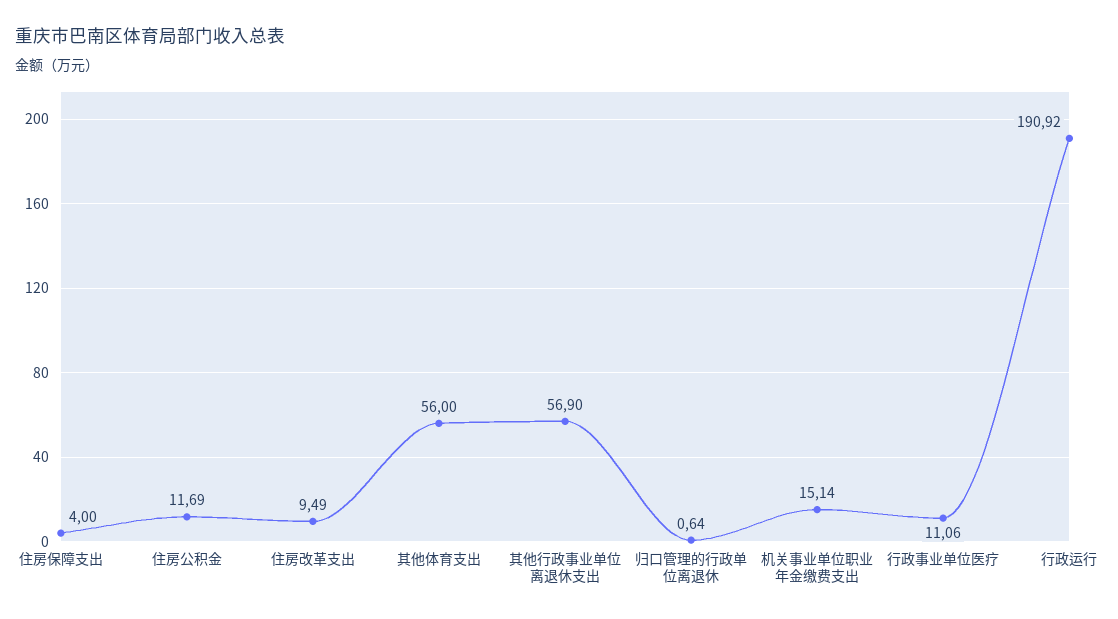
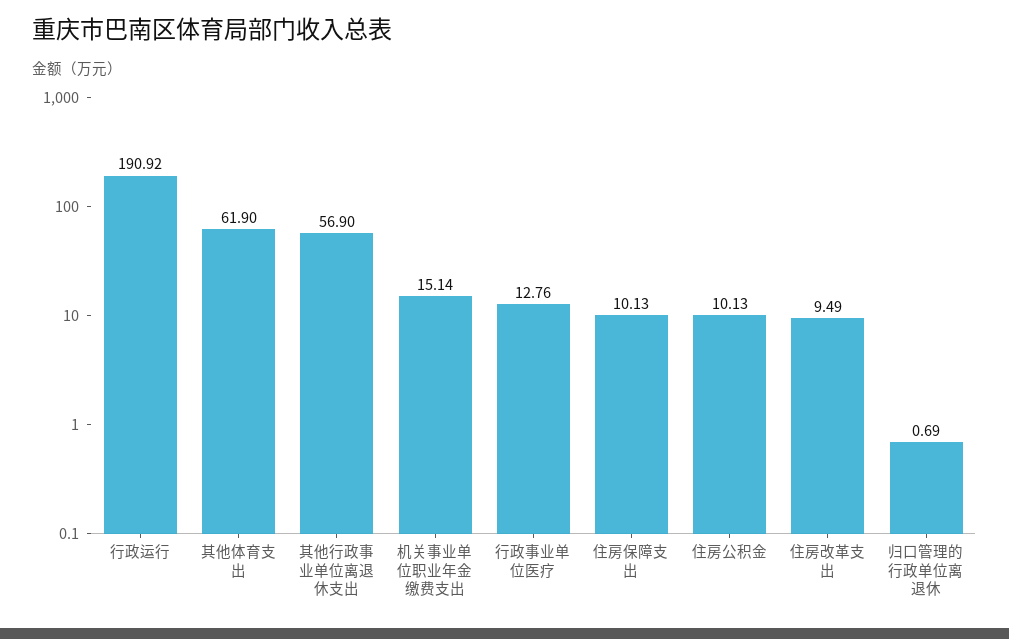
  {
-   "住房保障支出": 4,
+   "住房保障支出": 10.13,
-   "住房公积金": 11.69,
+   "住房公积金": 10.13,
    "住房改革支出": 9.49,
-   "其他体育支出": 56,
+   "其他体育支出": 61.9,
    "其他行政事业单位离退休支出": 56.9,
-   "归口管理的行政单位离退休": 0.64,
+   "归口管理的行政单位离退休": 0.69,
    "机关事业单位职业年金缴费支出": 15.14,
-   "行政事业单位医疗": 11.06,
+   "行政事业单位医疗": 12.76,
    "行政运行": 190.92
  }

